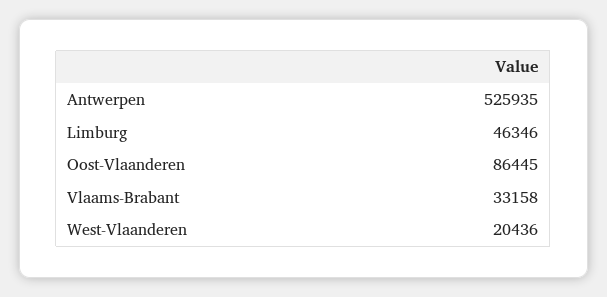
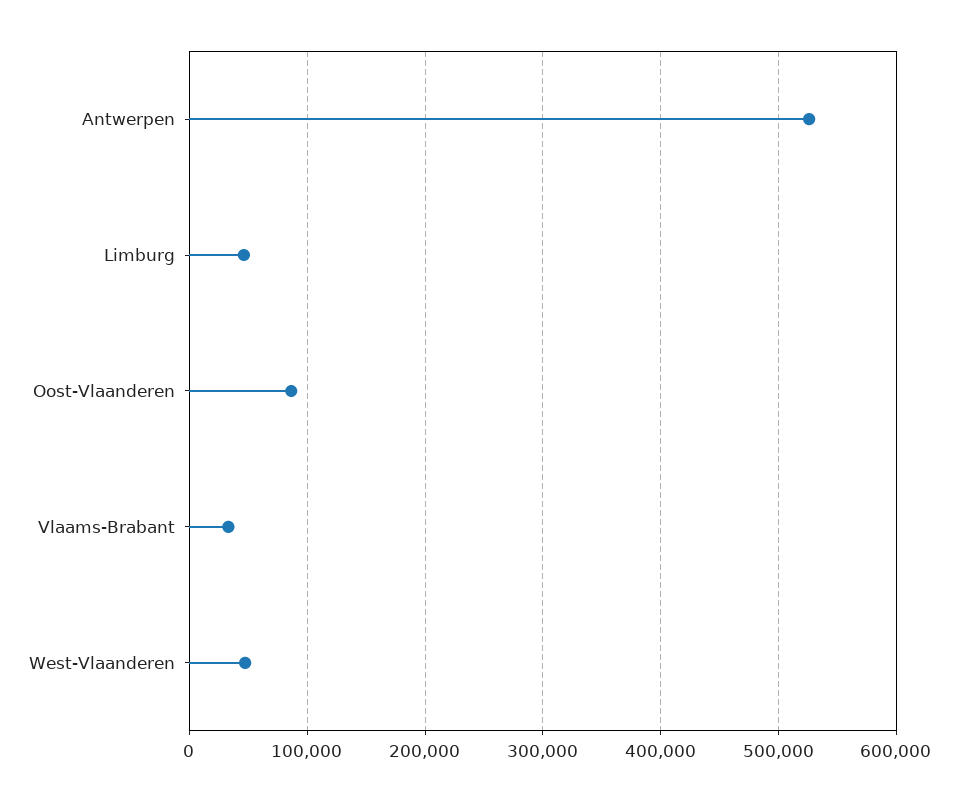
  {
    "Antwerpen": 525935,
    "Limburg": 46346,
    "Oost-Vlaanderen": 86445,
    "Vlaams-Brabant": 33158,
-   "West-Vlaanderen": 20436
+   "West-Vlaanderen": 50000
  }

